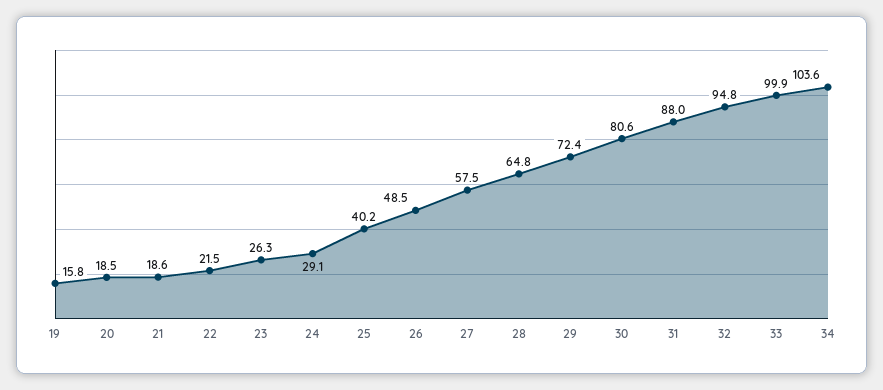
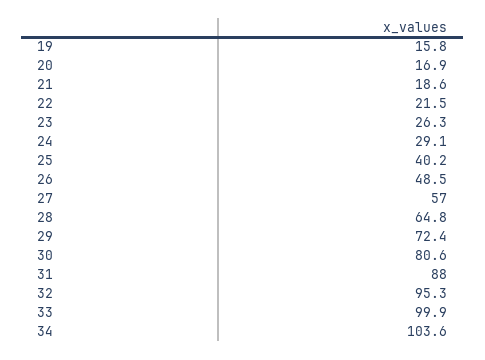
  {
    "19": 15.8,
-   "20": 18.5,
+   "20": 16.9,
    "21": 18.6,
    "22": 21.5,
    "23": 26.3,
    "24": 29.1,
    "25": 40.2,
    "26": 48.5,
-   "27": 57.5,
+   "27": 57,
    "28": 64.8,
    "29": 72.4,
    "30": 80.6,
    "31": 88,
-   "32": 94.8,
+   "32": 95.3,
    "33": 99.9,
    "34": 103.6
  }

